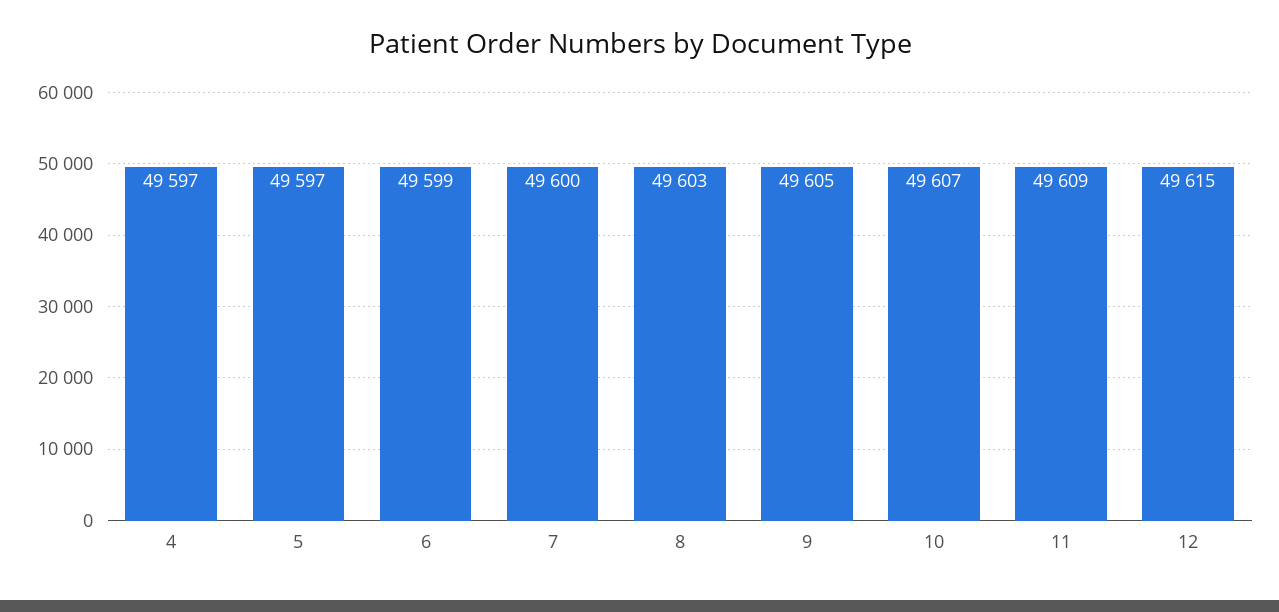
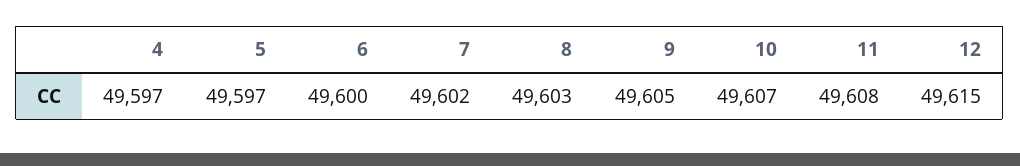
  {
    "4": 49597,
    "5": 49597,
-   "6": 49599,
+   "6": 49600,
-   "7": 49600,
+   "7": 49602,
    "8": 49603,
    "9": 49605,
    "10": 49607,
-   "11": 49609,
+   "11": 49608,
    "12": 49615
  }

